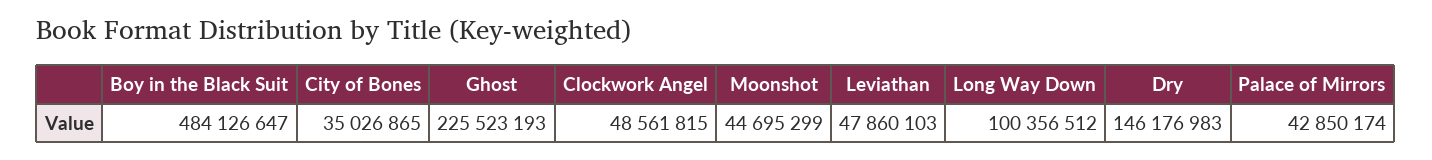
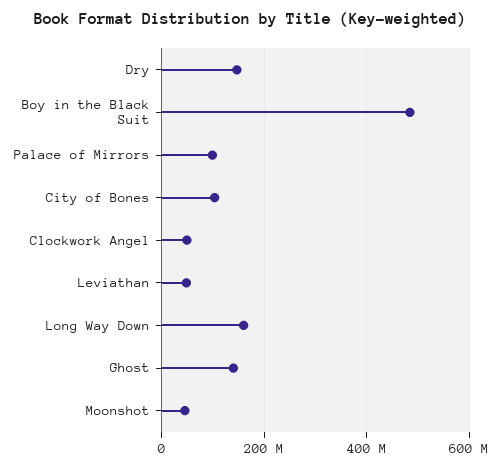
  {
    "Boy in the Black Suit": 484126647,
-   "City of Bones": 35026865,
+   "City of Bones": 100000000,
-   "Ghost": 225523193,
+   "Ghost": 140000000,
    "Clockwork Angel": 48561815,
    "Moonshot": 44695299,
    "Leviathan": 47860103,
-   "Long Way Down": 100356512,
+   "Long Way Down": 160000000,
    "Dry": 146176983,
-   "Palace of Mirrors": 42850174
+   "Palace of Mirrors": 100000000
  }

